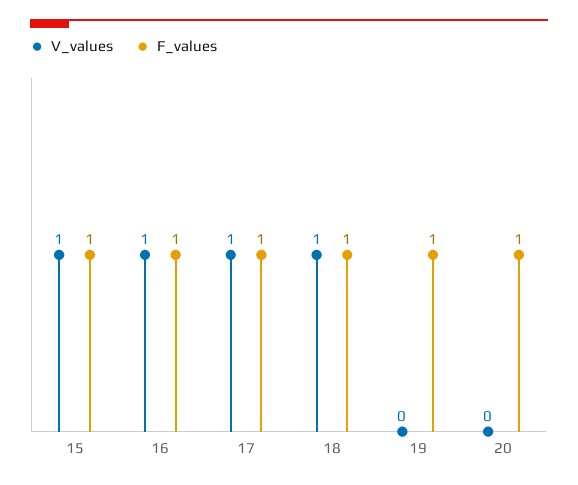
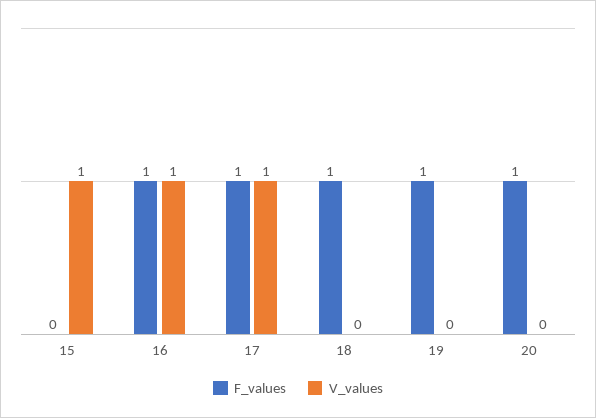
  {
    "V_values": {
      "15": 1,
      "16": 1,
      "17": 1,
-     "18": 1,
+     "18": 0,
      "19": 0,
      "20": 0
    },
    "F_values": {
-     "15": 1,
+     "15": 0,
      "16": 1,
      "17": 1,
      "18": 1,
      "19": 1,
      "20": 1
    }
  }

